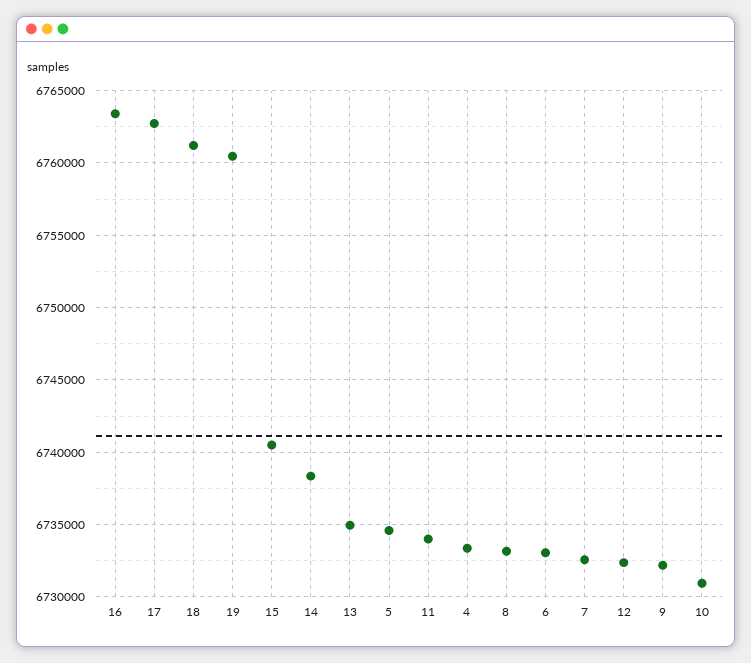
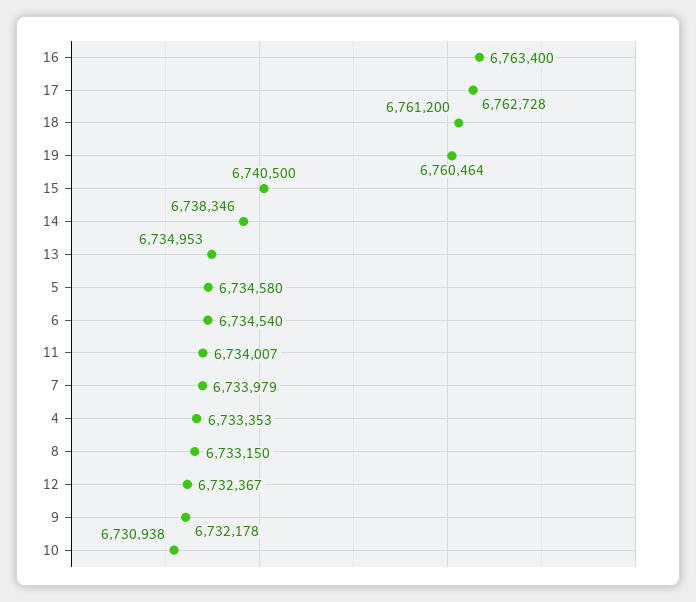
  {
    "16": 6763400,
    "17": 6762728,
    "18": 6761200,
    "19": 6760464,
    "15": 6740500,
    "14": 6738346,
    "13": 6734953,
    "5": 6734580,
    "11": 6734007,
    "4": 6733353,
    "8": 6733150,
-   "6": 6733000,
+   "6": 6734540,
-   "7": 6732500,
+   "7": 6733979,
    "12": 6732367,
    "9": 6732178,
    "10": 6730938
  }

